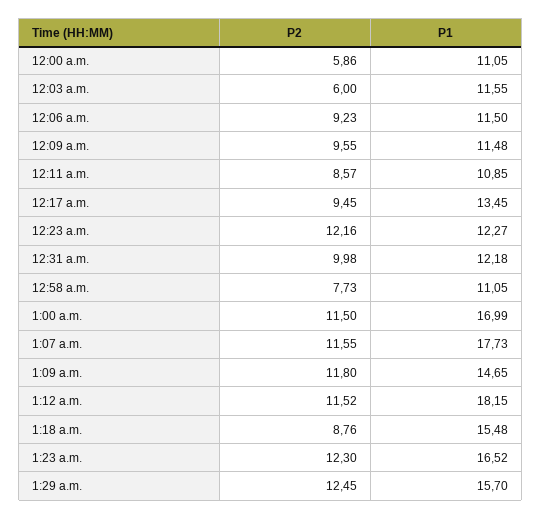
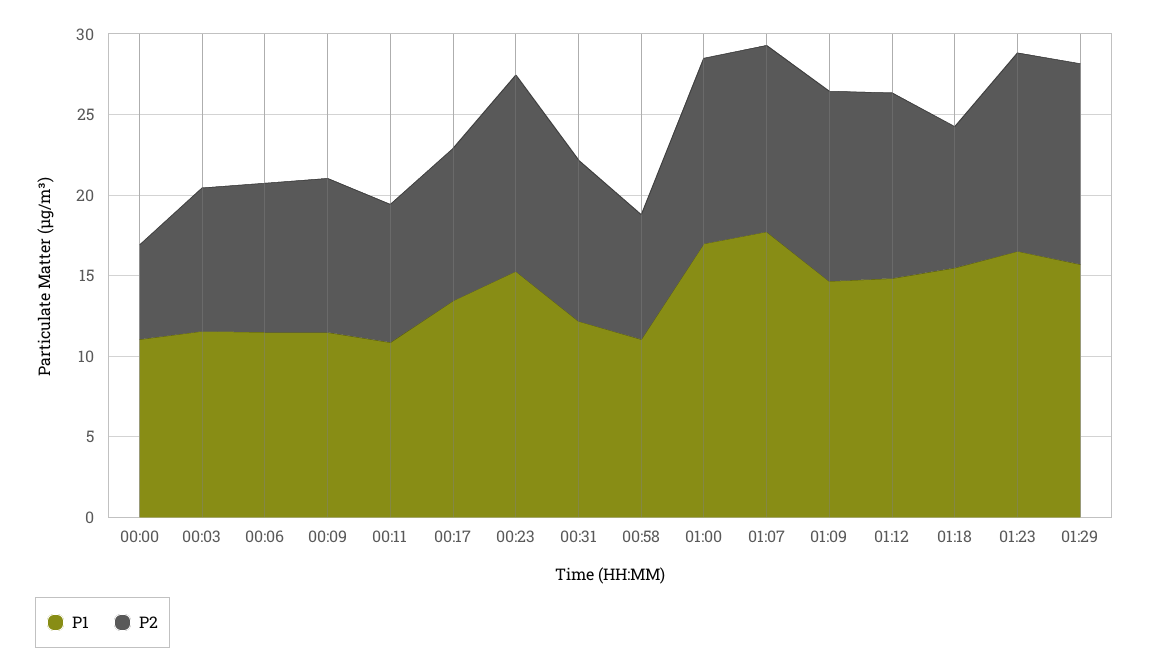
  {
    "P2": {
      "12:00 a.m.": 5.86,
-     "12:03 a.m.": 6,
+     "12:03 a.m.": 9,
      "12:06 a.m.": 9.23,
      "12:09 a.m.": 9.55,
      "12:11 a.m.": 8.57,
      "12:17 a.m.": 9.45,
      "12:23 a.m.": 12.16,
      "12:31 a.m.": 9.98,
      "12:58 a.m.": 7.73,
      "1:00 a.m.": 11.5,
      "1:07 a.m.": 11.55,
      "1:09 a.m.": 11.8,
      "1:12 a.m.": 11.52,
      "1:18 a.m.": 8.76,
      "1:23 a.m.": 12.3,
      "1:29 a.m.": 12.45
    },
    "P1": {
      "12:00 a.m.": 11.05,
      "12:03 a.m.": 11.55,
      "12:06 a.m.": 11.5,
      "12:09 a.m.": 11.48,
      "12:11 a.m.": 10.85,
      "12:17 a.m.": 13.45,
-     "12:23 a.m.": 12.27,
+     "12:23 a.m.": 15,
      "12:31 a.m.": 12.18,
      "12:58 a.m.": 11.05,
      "1:00 a.m.": 16.99,
      "1:07 a.m.": 17.73,
      "1:09 a.m.": 14.65,
-     "1:12 a.m.": 18.15,
+     "1:12 a.m.": 15,
      "1:18 a.m.": 15.48,
      "1:23 a.m.": 16.52,
      "1:29 a.m.": 15.7
    }
  }

